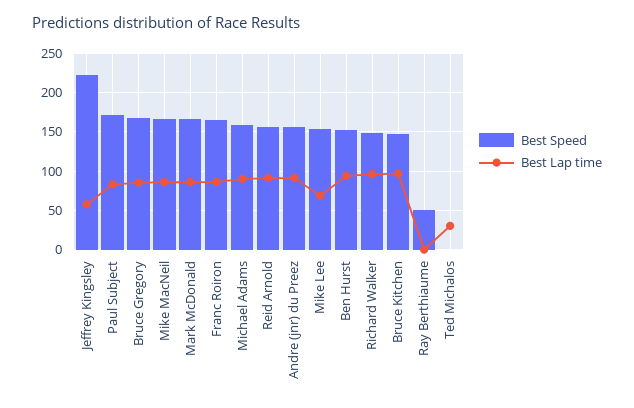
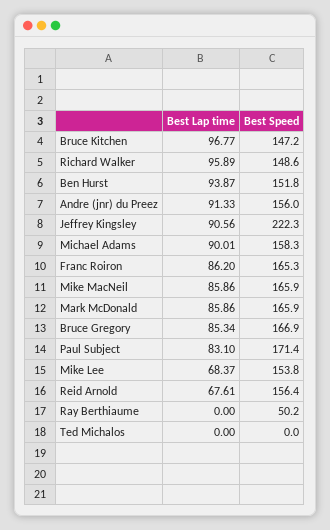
  {
    "Best Speed": {
      "Jeffrey Kingsley": 222.3,
      "Paul Subject": 171.4,
      "Bruce Gregory": 166.9,
      "Mike MacNeil": 165.9,
      "Mark McDonald": 165.9,
      "Franc Roiron": 165.3,
      "Michael Adams": 158.3,
      "Reid Arnold": 156.4,
      "Andre (jnr) du Preez": 156,
      "Mike Lee": 153.8,
      "Ben Hurst": 151.8,
      "Richard Walker": 148.6,
      "Bruce Kitchen": 147.2,
      "Ray Berthiaume": 50.2,
      "Ted Michalos": 0
    },
    "Best Lap time": {
-     "Jeffrey Kingsley": 60,
+     "Jeffrey Kingsley": 90.56,
      "Paul Subject": 83.1,
      "Bruce Gregory": 85.34,
      "Mike MacNeil": 85.86,
      "Mark McDonald": 85.86,
      "Franc Roiron": 86.2,
      "Michael Adams": 90.01,
-     "Reid Arnold": 90,
+     "Reid Arnold": 67.61,
      "Andre (jnr) du Preez": 91.33,
      "Mike Lee": 68.37,
      "Ben Hurst": 93.87,
      "Richard Walker": 95.89,
      "Bruce Kitchen": 96.77,
      "Ray Berthiaume": 0,
-     "Ted Michalos": 30
+     "Ted Michalos": 0
    }
  }

